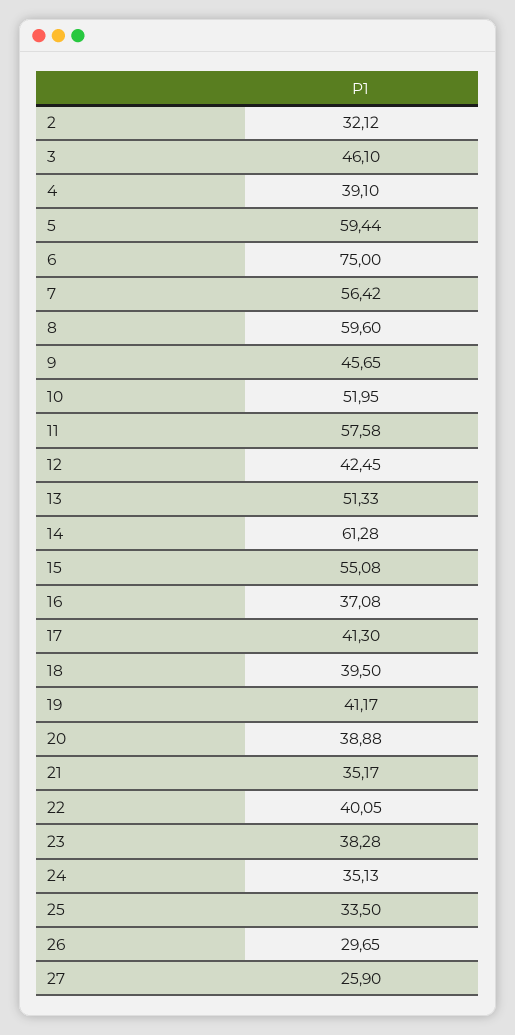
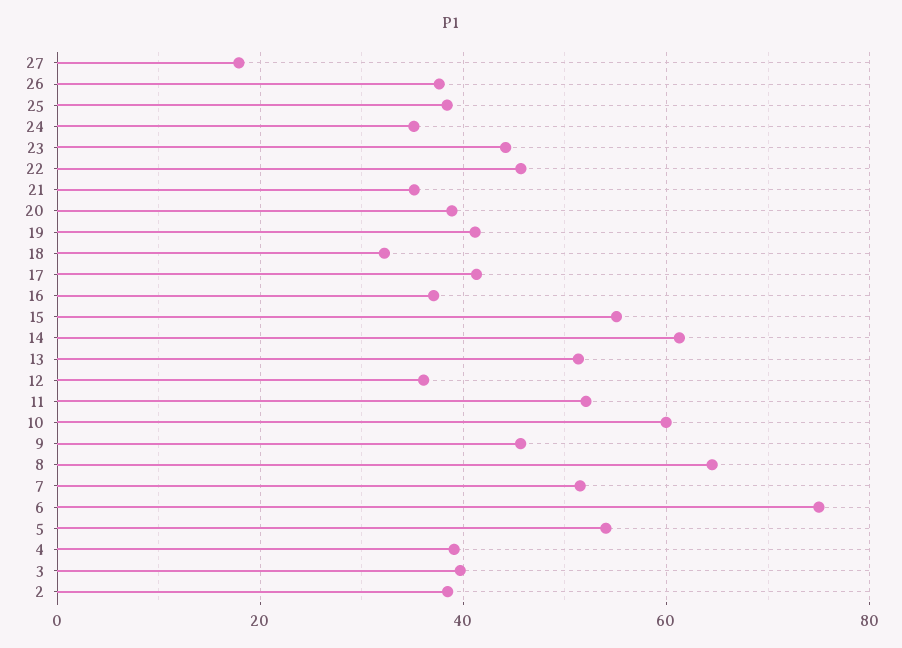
  {
-   "2": 32.12,
+   "2": 38,
-   "3": 46.1,
+   "3": 40,
    "4": 39.1,
-   "5": 59.44,
+   "5": 54,
    "6": 75,
-   "7": 56.42,
+   "7": 52,
-   "8": 59.6,
+   "8": 64,
    "9": 45.65,
-   "10": 51.95,
+   "10": 60,
-   "11": 57.58,
+   "11": 52,
-   "12": 42.45,
+   "12": 36,
    "13": 51.33,
    "14": 61.28,
    "15": 55.08,
    "16": 37.08,
    "17": 41.3,
-   "18": 39.5,
+   "18": 32,
    "19": 41.17,
    "20": 38.88,
    "21": 35.17,
-   "22": 40.05,
+   "22": 46,
-   "23": 38.28,
+   "23": 44,
    "24": 35.13,
-   "25": 33.5,
+   "25": 38,
-   "26": 29.65,
+   "26": 38,
-   "27": 25.9
+   "27": 18
  }

